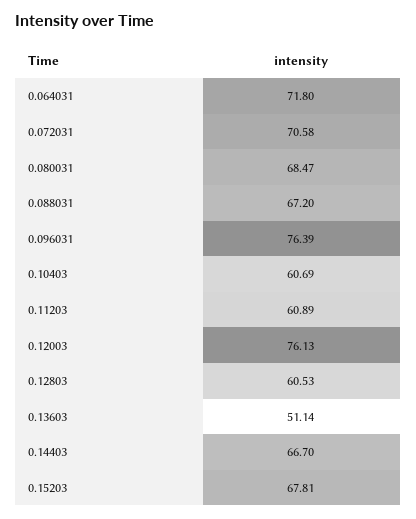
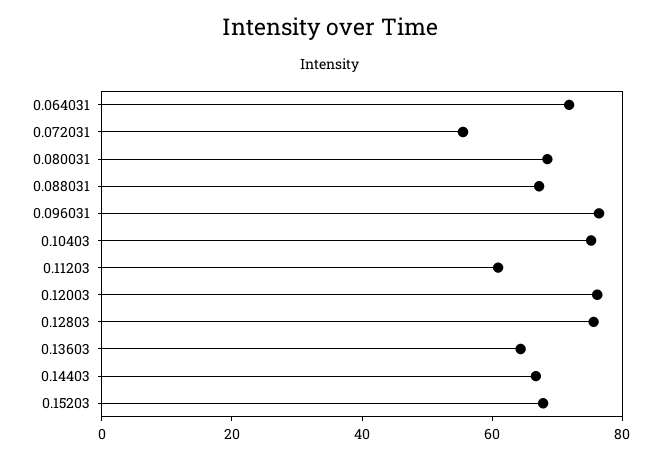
  {
    "0.064031": 71.8,
-   "0.072031": 70.58,
+   "0.072031": 55,
    "0.080031": 68.47,
    "0.088031": 67.2,
    "0.096031": 76.39,
-   "0.10403": 60.69,
+   "0.10403": 75,
    "0.11203": 60.89,
    "0.12003": 76.13,
-   "0.12803": 60.53,
+   "0.12803": 75,
-   "0.13603": 51.14,
+   "0.13603": 65,
    "0.14403": 66.7,
    "0.15203": 67.81
  }

